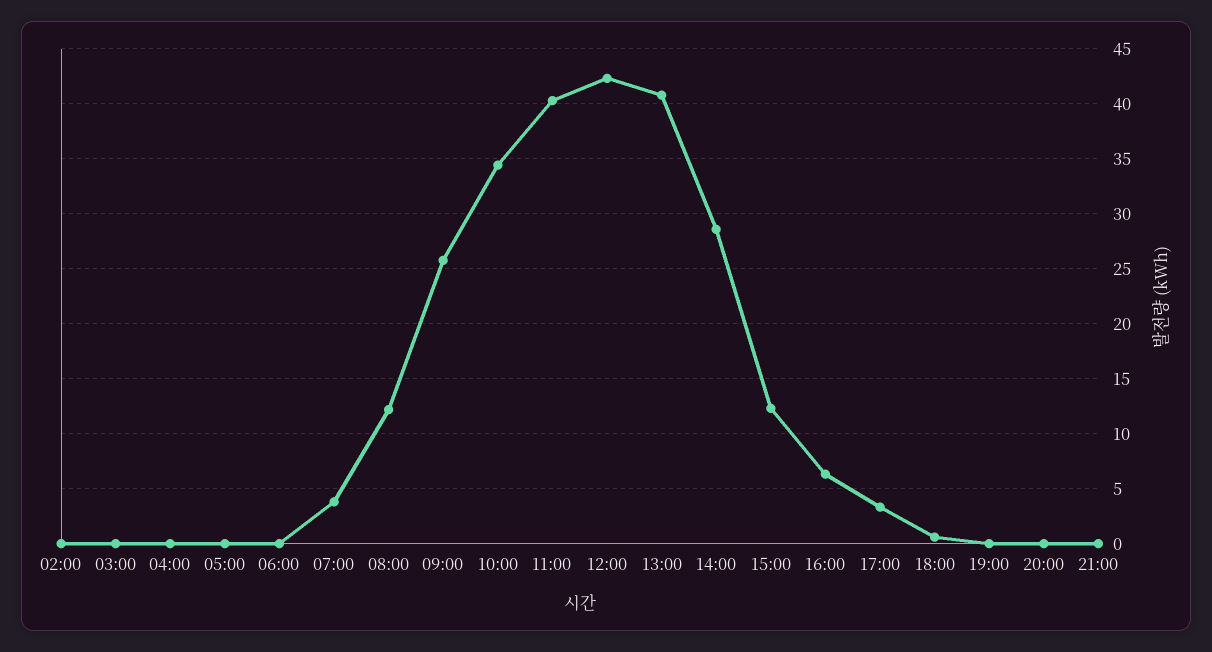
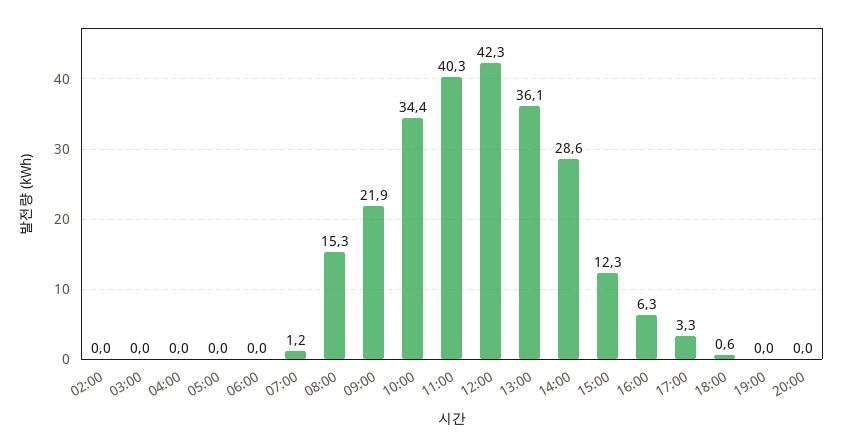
  {
    "02:00": 0,
    "03:00": 0,
    "04:00": 0,
    "05:00": 0,
    "06:00": 0,
-   "07:00": 4,
+   "07:00": 1.2,
-   "08:00": 12,
+   "08:00": 15.3,
-   "09:00": 26,
+   "09:00": 21.9,
    "10:00": 34.4,
    "11:00": 40.3,
    "12:00": 42.3,
-   "13:00": 41,
+   "13:00": 36.1,
    "14:00": 28.6,
    "15:00": 12.3,
    "16:00": 6.3,
    "17:00": 3.3,
    "18:00": 0.6,
    "19:00": 0,
-   "20:00": 0,
+   "20:00": 0
-   "21:00": 0
  }

